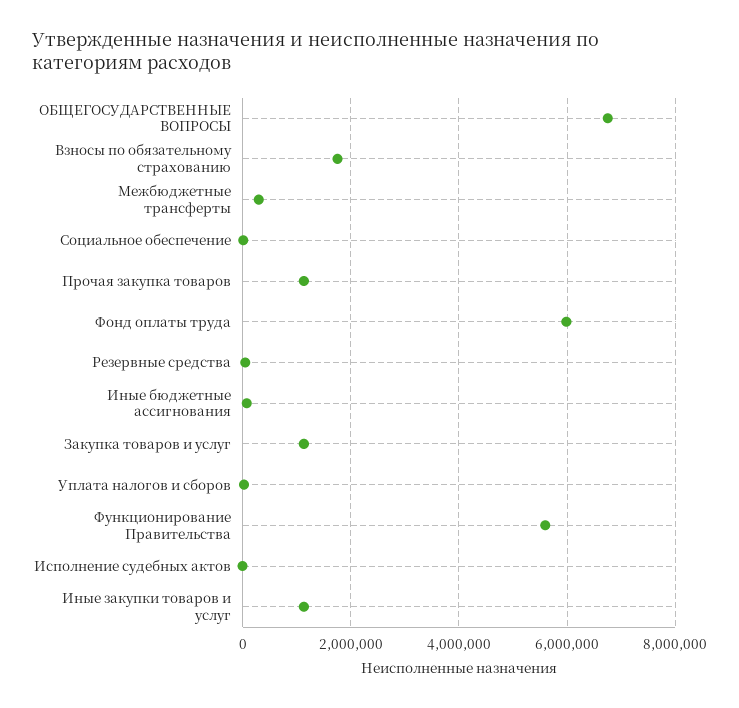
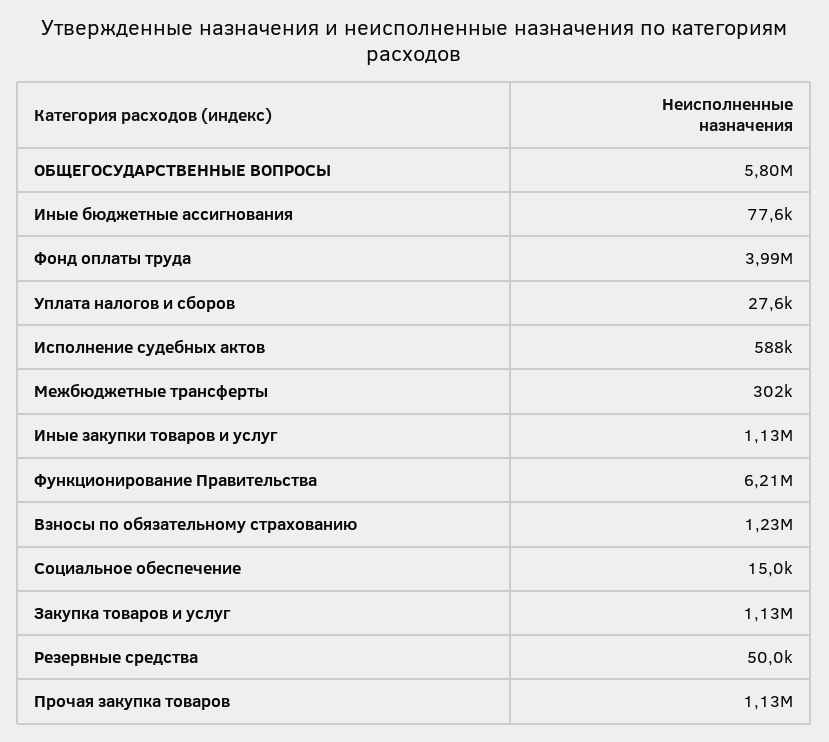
  {
-   "ОБЩЕГОСУДАРСТВЕННЫЕ ВОПРОСЫ": 6800000,
+   "ОБЩЕГОСУДАРСТВЕННЫЕ ВОПРОСЫ": 5800000,
-   "Взносы по обязательному страхованию": 1800000,
+   "Взносы по обязательному страхованию": 1230000,
    "Межбюджетные трансферты": 302000,
    "Социальное обеспечение": 15000,
    "Прочая закупка товаров": 1130000,
-   "Фонд оплаты труда": 6000000,
+   "Фонд оплаты труда": 3990000,
    "Резервные средства": 50000,
    "Иные бюджетные ассигнования": 77600,
    "Закупка товаров и услуг": 1130000,
    "Уплата налогов и сборов": 27600,
-   "Функционирование Правительства": 5600000,
+   "Функционирование Правительства": 6210000,
-   "Исполнение судебных актов": 0,
+   "Исполнение судебных актов": 588000,
    "Иные закупки товаров и услуг": 1130000
  }

